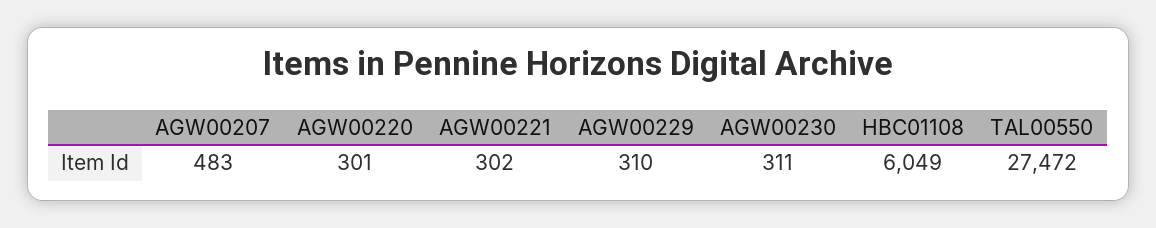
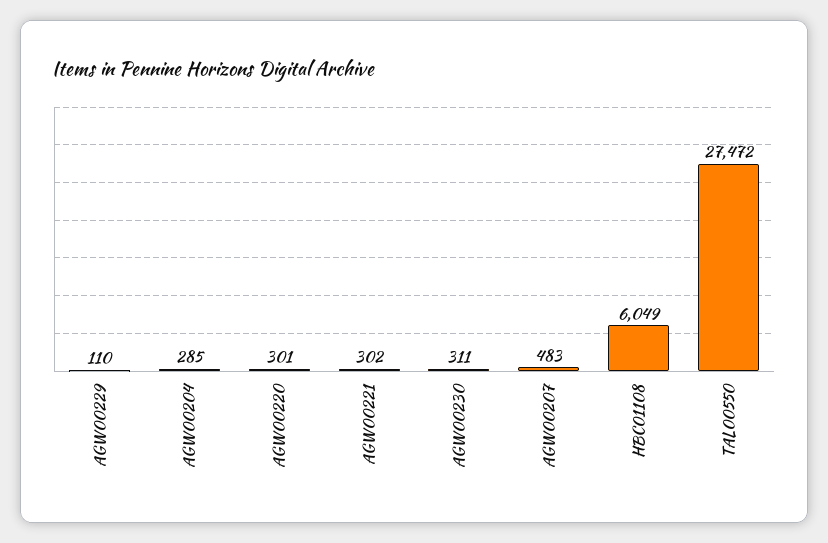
  {
    "AGW00207": 483,
    "AGW00220": 301,
    "AGW00221": 302,
-   "AGW00229": 310,
+   "AGW00229": 110,
    "AGW00230": 311,
    "HBC01108": 6049,
-   "TAL00550": 27472
+   "TAL00550": 27472,
+   "AGW00204": 285
  }

